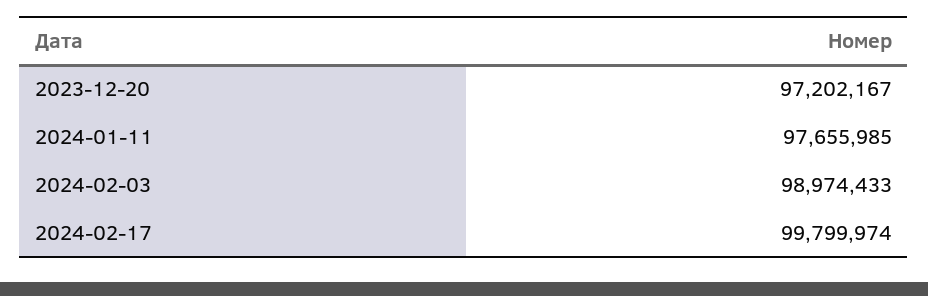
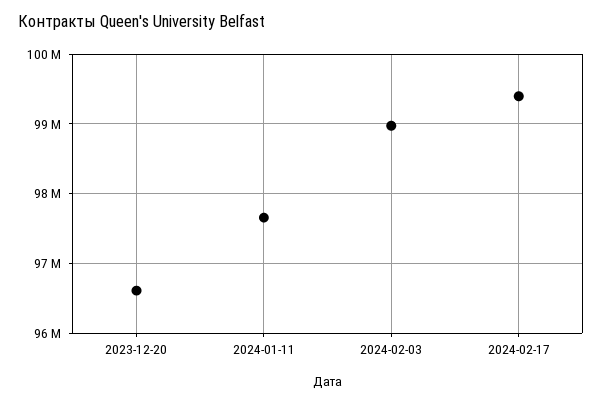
  {
-   "2023-12-20": 97202167,
+   "2023-12-20": 96600000,
    "2024-01-11": 97655985,
    "2024-02-03": 98974433,
-   "2024-02-17": 99799974
+   "2024-02-17": 99400000
  }

